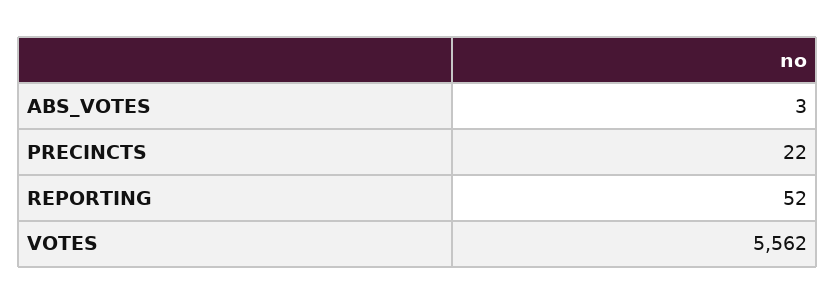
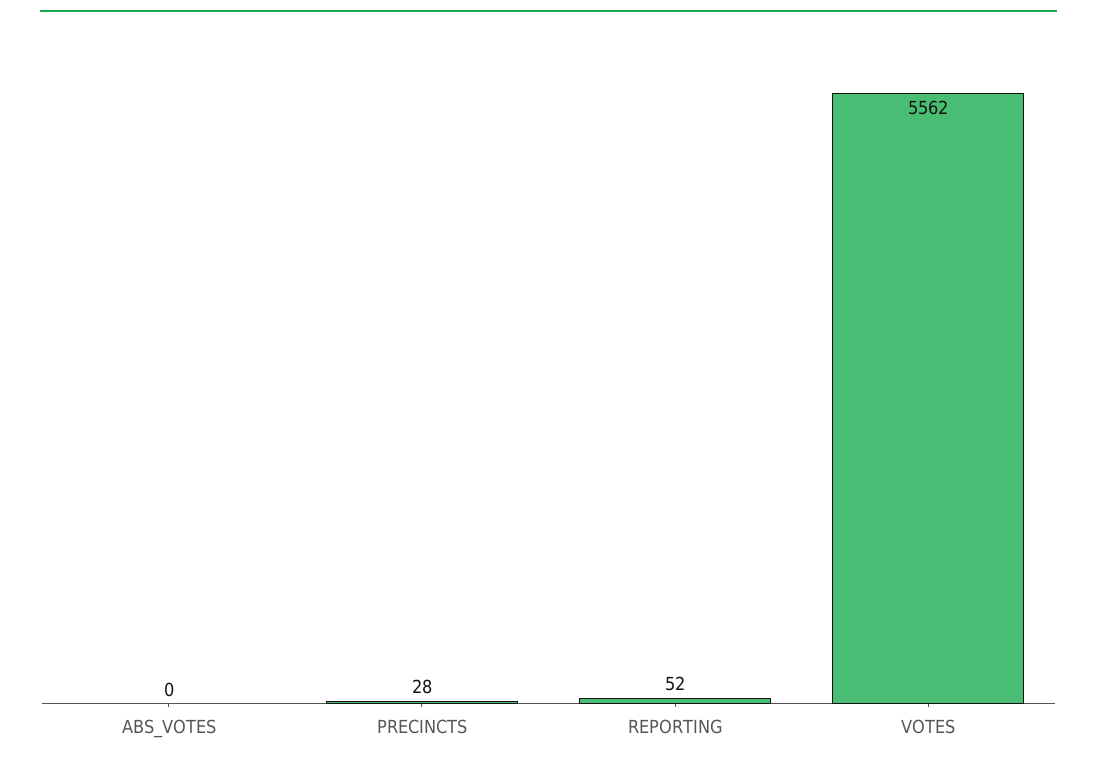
  {
-   "ABS_VOTES": 3,
+   "ABS_VOTES": 0,
-   "PRECINCTS": 22,
+   "PRECINCTS": 28,
    "REPORTING": 52,
    "VOTES": 5562
  }

